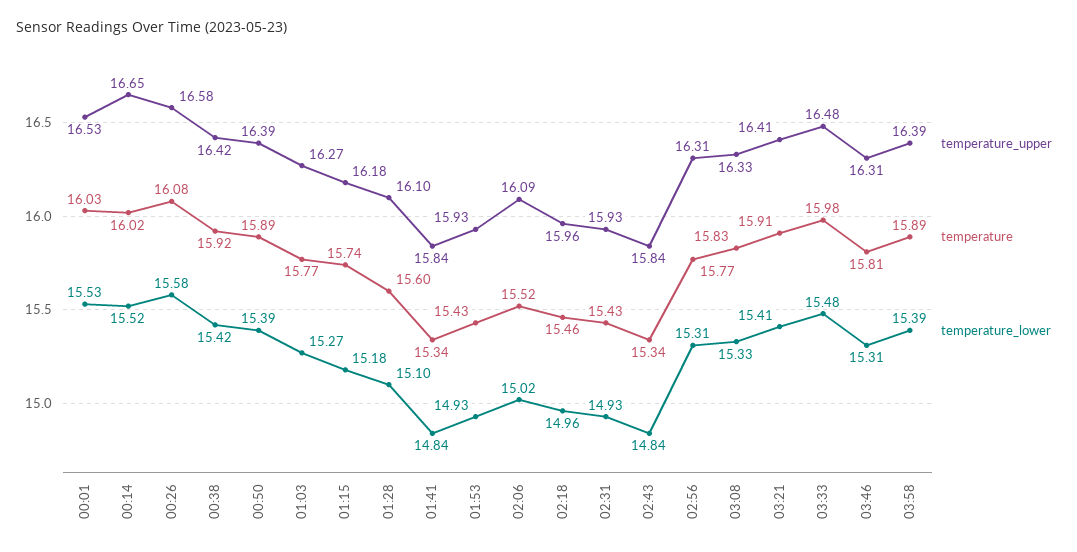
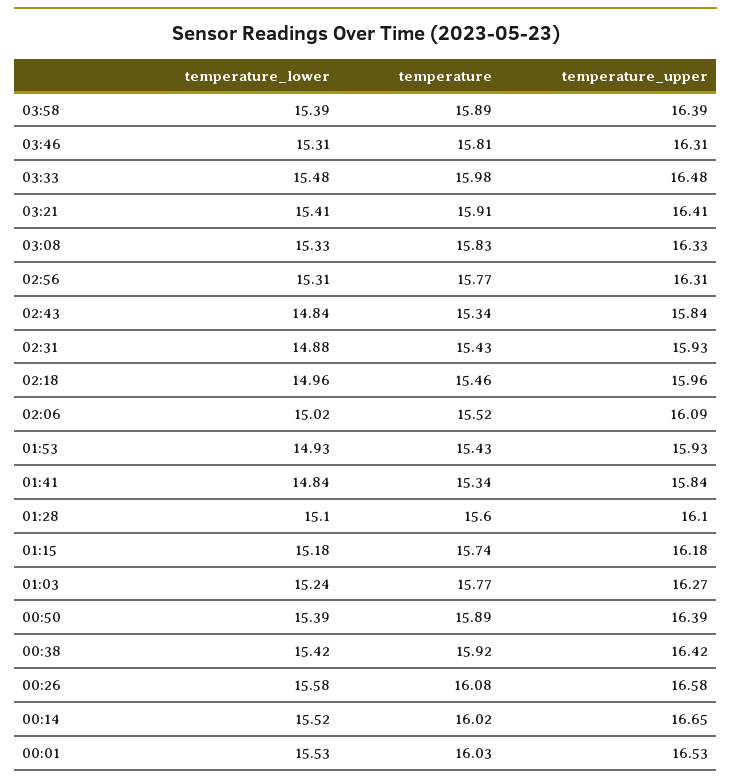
  {
    "temperature_upper": {
      "00:01": 16.53,
      "00:14": 16.65,
      "00:26": 16.58,
      "00:38": 16.42,
      "00:50": 16.39,
      "01:03": 16.27,
      "01:15": 16.18,
      "01:28": 16.1,
      "01:41": 15.84,
      "01:53": 15.93,
      "02:06": 16.09,
      "02:18": 15.96,
      "02:31": 15.93,
      "02:43": 15.84,
      "02:56": 16.31,
      "03:08": 16.33,
      "03:21": 16.41,
      "03:33": 16.48,
      "03:46": 16.31,
      "03:58": 16.39
    },
    "temperature": {
      "00:01": 16.03,
      "00:14": 16.02,
      "00:26": 16.08,
      "00:38": 15.92,
      "00:50": 15.89,
      "01:03": 15.77,
      "01:15": 15.74,
      "01:28": 15.6,
      "01:41": 15.34,
      "01:53": 15.43,
      "02:06": 15.52,
      "02:18": 15.46,
      "02:31": 15.43,
      "02:43": 15.34,
      "02:56": 15.77,
      "03:08": 15.83,
      "03:21": 15.91,
      "03:33": 15.98,
      "03:46": 15.81,
      "03:58": 15.89
    },
    "temperature_lower": {
      "00:01": 15.53,
      "00:14": 15.52,
      "00:26": 15.58,
      "00:38": 15.42,
      "00:50": 15.39,
-     "01:03": 15.27,
+     "01:03": 15.24,
      "01:15": 15.18,
      "01:28": 15.1,
      "01:41": 14.84,
      "01:53": 14.93,
      "02:06": 15.02,
      "02:18": 14.96,
-     "02:31": 14.93,
+     "02:31": 14.88,
      "02:43": 14.84,
      "02:56": 15.31,
      "03:08": 15.33,
      "03:21": 15.41,
      "03:33": 15.48,
      "03:46": 15.31,
      "03:58": 15.39
    }
  }

